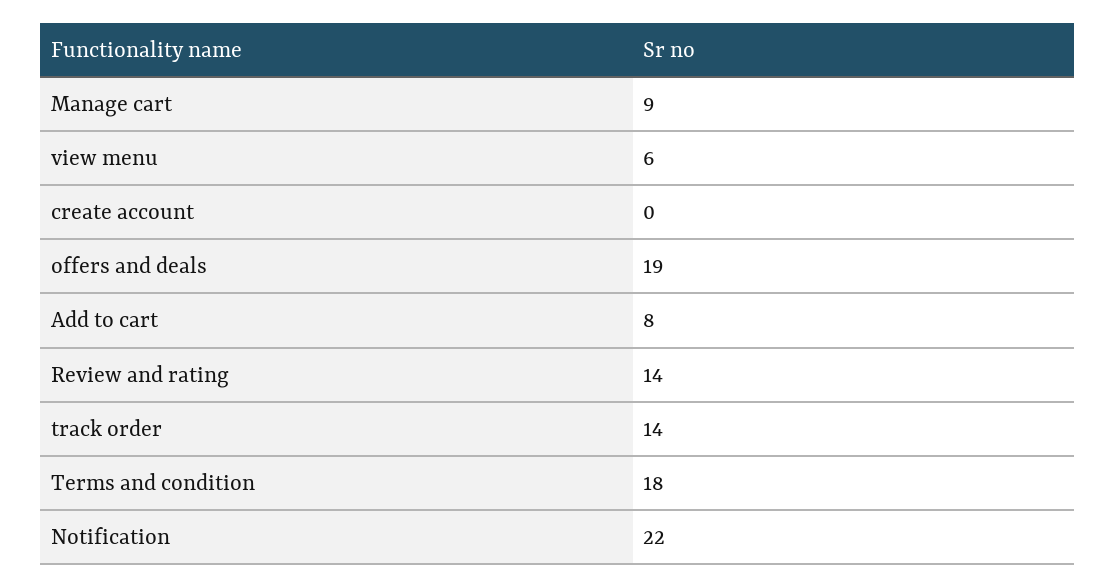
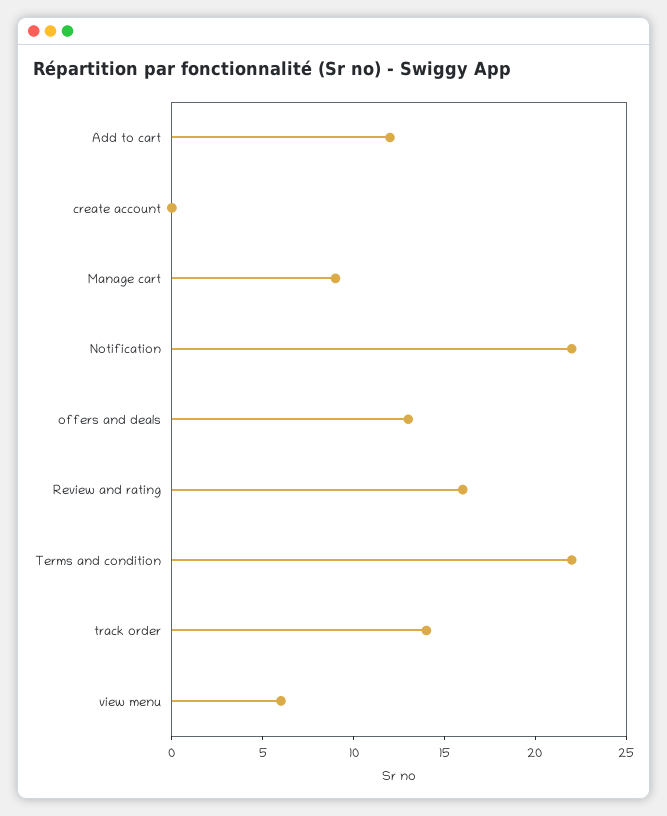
  {
    "Manage cart": 9,
    "view menu": 6,
    "create account": 0,
-   "offers and deals": 19,
+   "offers and deals": 13,
-   "Add to cart": 8,
+   "Add to cart": 12,
-   "Review and rating": 14,
+   "Review and rating": 16,
    "track order": 14,
-   "Terms and condition": 18,
+   "Terms and condition": 22,
    "Notification": 22
  }

